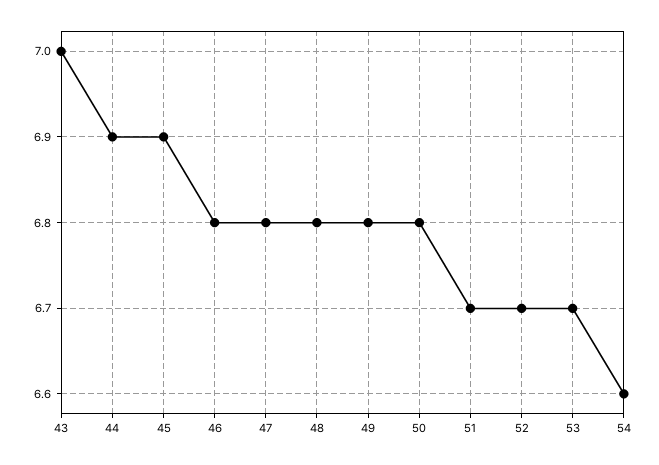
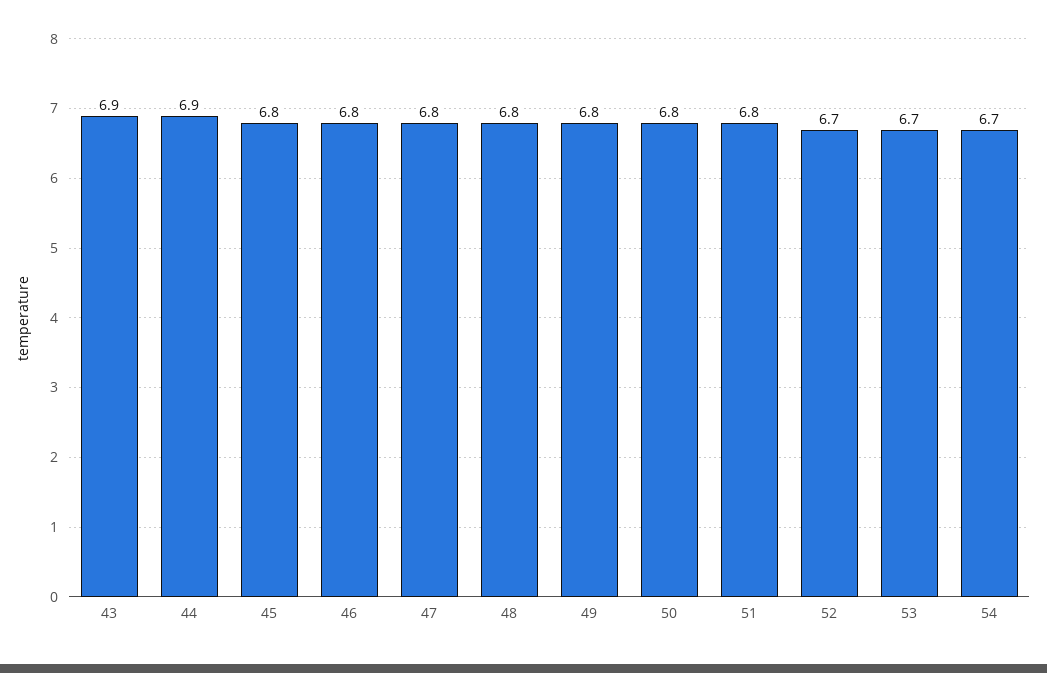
  {
-   "43": 7,
+   "43": 6.9,
    "44": 6.9,
-   "45": 6.9,
+   "45": 6.8,
    "46": 6.8,
    "47": 6.8,
    "48": 6.8,
    "49": 6.8,
    "50": 6.8,
-   "51": 6.7,
+   "51": 6.8,
    "52": 6.7,
    "53": 6.7,
-   "54": 6.6
+   "54": 6.7
  }

